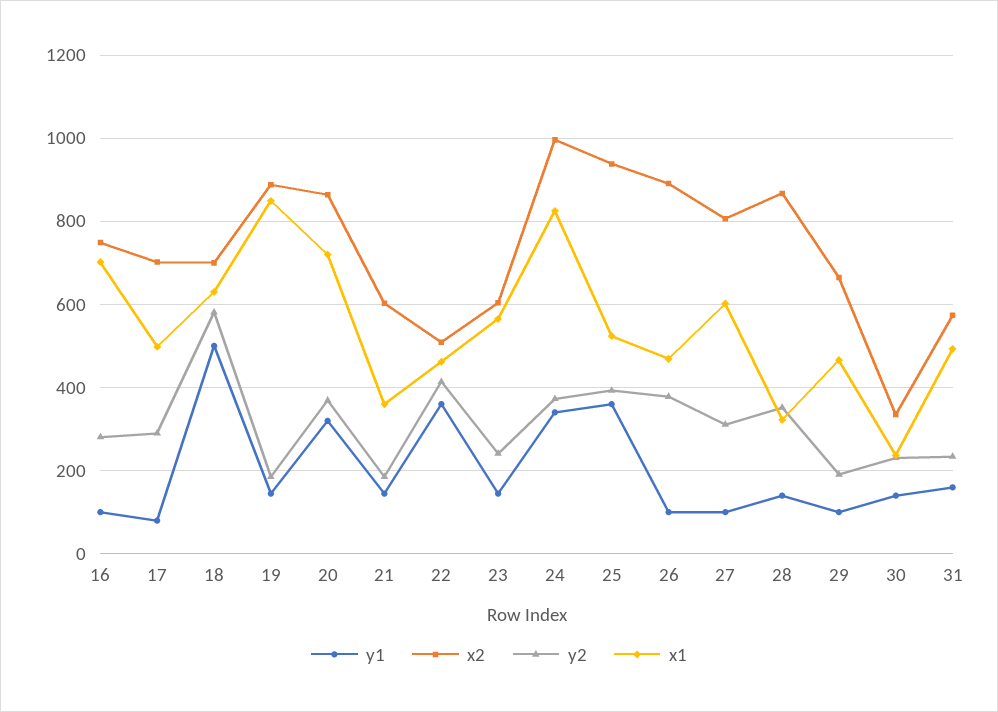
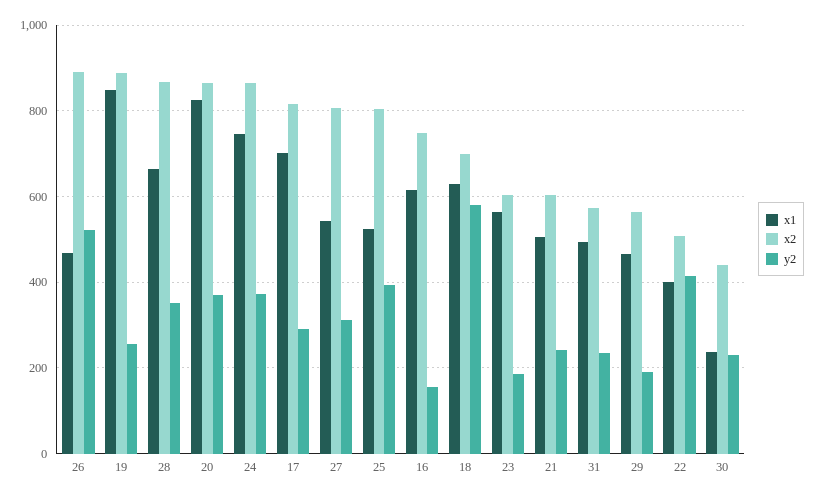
  {
-   "y1": {
-     "16": 100,
-     "17": 80,
-     "18": 500,
-     "19": 140,
-     "20": 320,
-     "21": 140,
-     "22": 360,
-     "23": 140,
-     "24": 340,
-     "25": 360,
-     "26": 100,
-     "27": 100,
-     "28": 140,
-     "29": 100,
-     "30": 140,
-     "31": 160
-   },
    "x2": {
      "16": 740,
-     "17": 700,
+     "17": 820,
      "18": 700,
      "19": 880,
      "20": 860,
      "21": 600,
      "22": 500,
      "23": 600,
-     "24": 1000,
+     "24": 860,
-     "25": 940,
+     "25": 800,
      "26": 900,
      "27": 800,
      "28": 860,
-     "29": 660,
+     "29": 560,
-     "30": 340,
+     "30": 440,
      "31": 580
    },
    "y2": {
-     "16": 280,
+     "16": 160,
      "17": 300,
      "18": 580,
-     "19": 180,
+     "19": 260,
      "20": 360,
-     "21": 180,
+     "21": 240,
      "22": 420,
-     "23": 240,
+     "23": 180,
      "24": 380,
      "25": 400,
-     "26": 380,
+     "26": 520,
      "27": 320,
      "28": 360,
      "29": 200,
      "30": 240,
      "31": 240
    },
    "x1": {
-     "16": 700,
+     "16": 620,
-     "17": 500,
+     "17": 700,
      "18": 640,
      "19": 840,
-     "20": 720,
+     "20": 820,
-     "21": 360,
+     "21": 500,
-     "22": 460,
+     "22": 400,
      "23": 560,
-     "24": 820,
+     "24": 740,
      "25": 520,
      "26": 460,
-     "27": 600,
+     "27": 540,
-     "28": 320,
+     "28": 660,
      "29": 460,
      "30": 240,
      "31": 500
    }
  }

